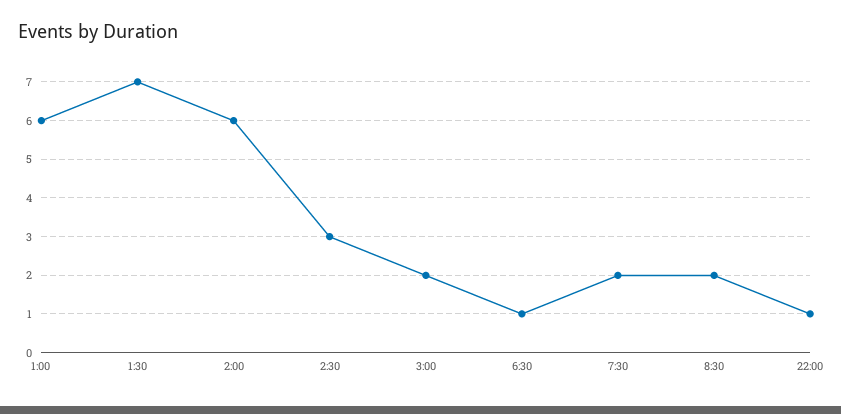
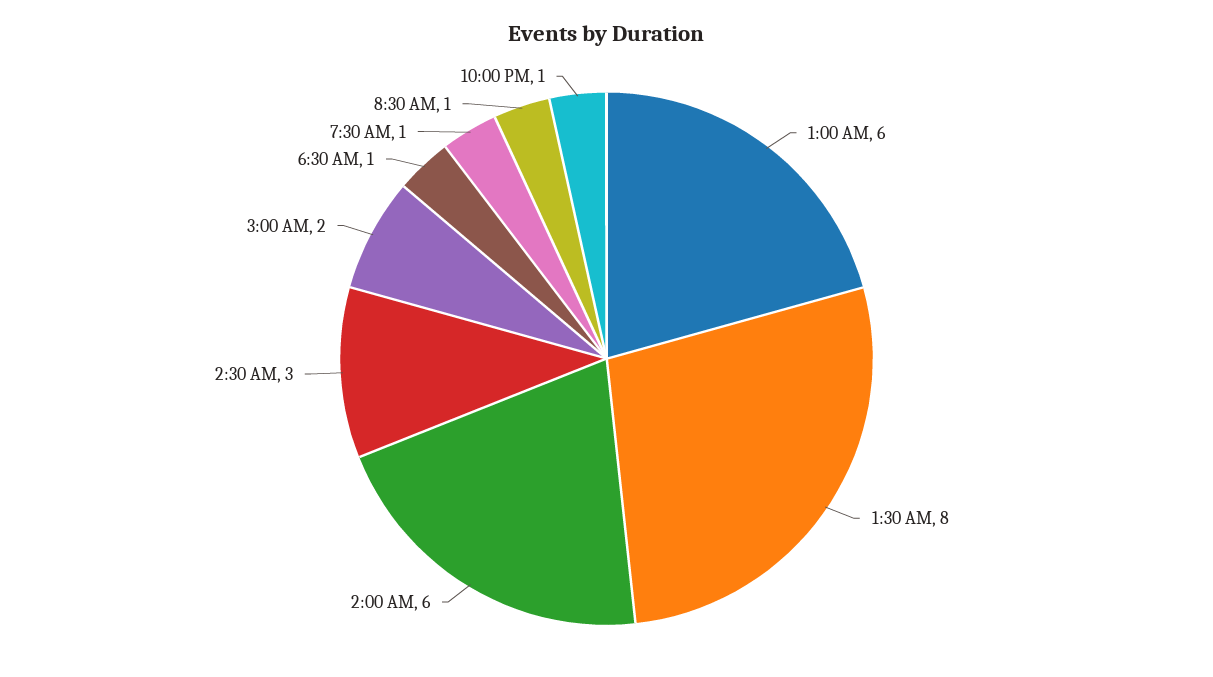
  {
    "1:00": 6,
-   "1:30": 7,
+   "1:30": 8,
    "2:00": 6,
    "2:30": 3,
    "3:00": 2,
    "6:30": 1,
-   "7:30": 2,
+   "7:30": 1,
-   "8:30": 2,
+   "8:30": 1,
    "22:00": 1
  }

